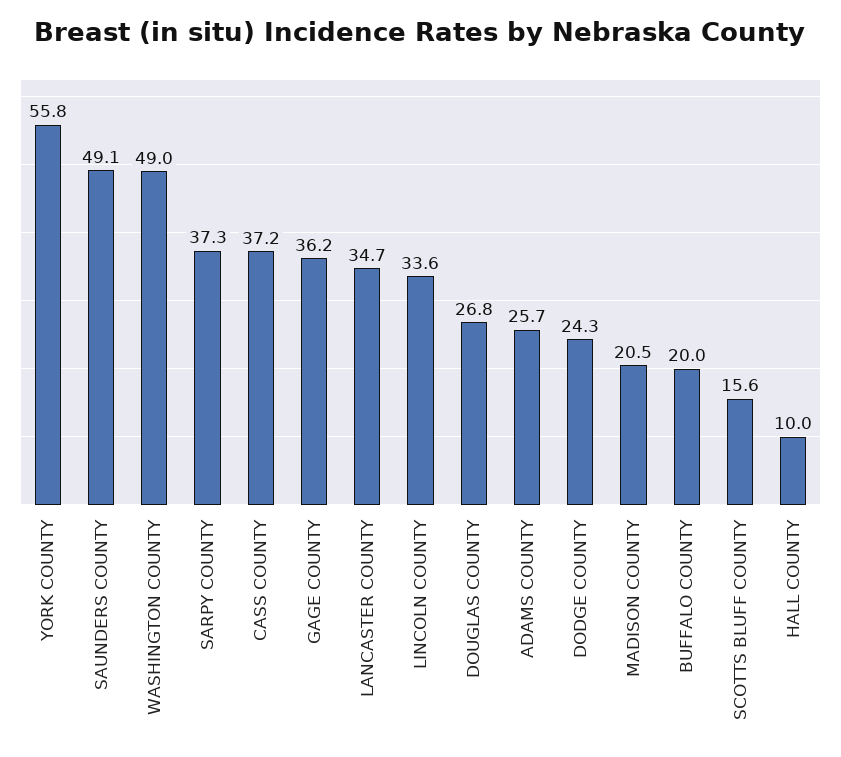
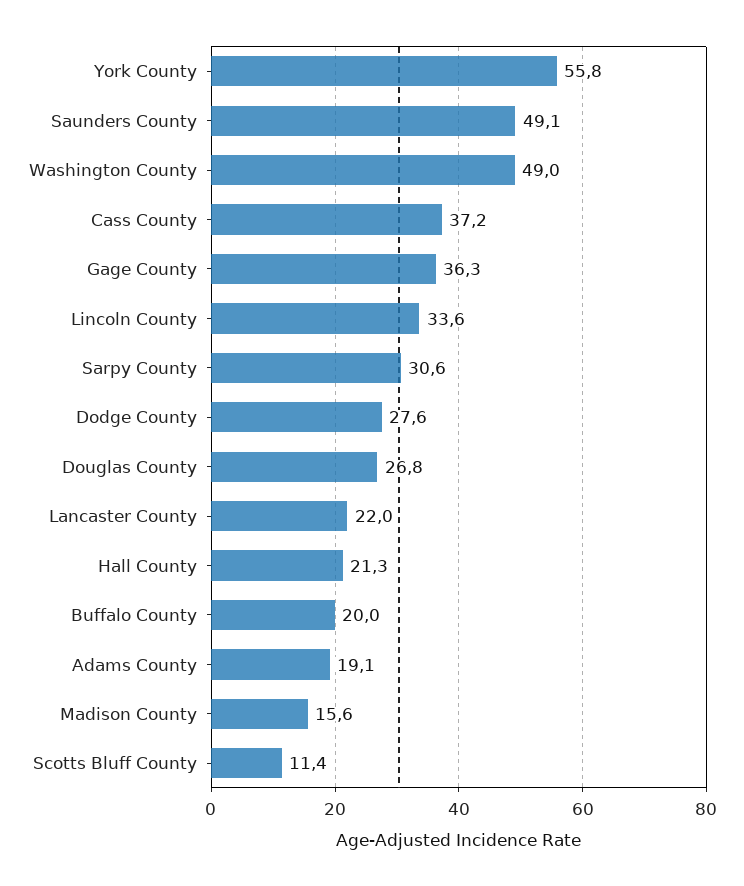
  {
    "YORK COUNTY": 55.8,
    "SAUNDERS COUNTY": 49.1,
    "WASHINGTON COUNTY": 49,
-   "SARPY COUNTY": 37.3,
+   "SARPY COUNTY": 30.6,
    "CASS COUNTY": 37.2,
-   "GAGE COUNTY": 36.2,
+   "GAGE COUNTY": 36.3,
-   "LANCASTER COUNTY": 34.7,
+   "LANCASTER COUNTY": 22,
    "LINCOLN COUNTY": 33.6,
    "DOUGLAS COUNTY": 26.8,
-   "ADAMS COUNTY": 25.7,
+   "ADAMS COUNTY": 19.1,
-   "DODGE COUNTY": 24.3,
+   "DODGE COUNTY": 27.6,
-   "MADISON COUNTY": 20.5,
+   "MADISON COUNTY": 15.6,
    "BUFFALO COUNTY": 20,
-   "SCOTTS BLUFF COUNTY": 15.6,
+   "SCOTTS BLUFF COUNTY": 11.4,
-   "HALL COUNTY": 10
+   "HALL COUNTY": 21.3
  }

